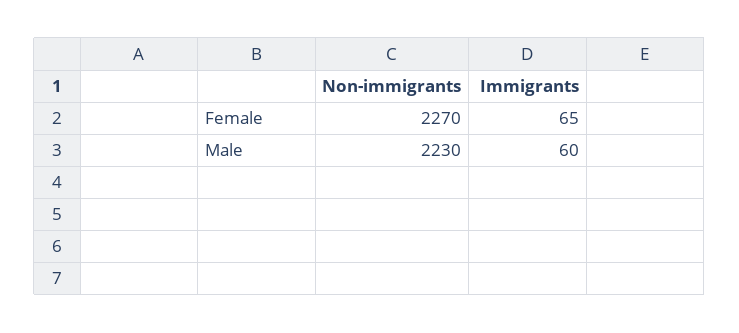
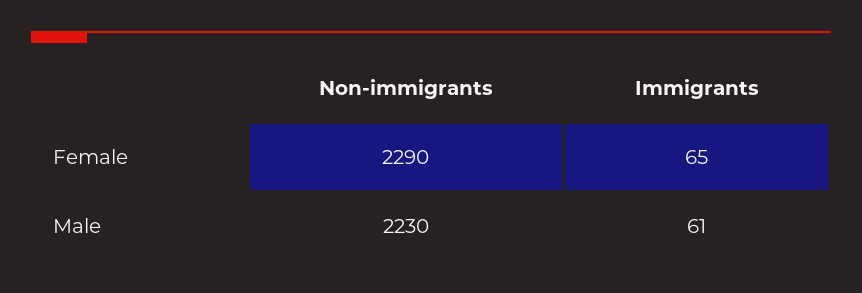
  {
    "Non-immigrants": {
-     "Female": 2270,
+     "Female": 2290,
      "Male": 2230
    },
    "Immigrants": {
      "Female": 65,
-     "Male": 60
+     "Male": 61
    }
  }

